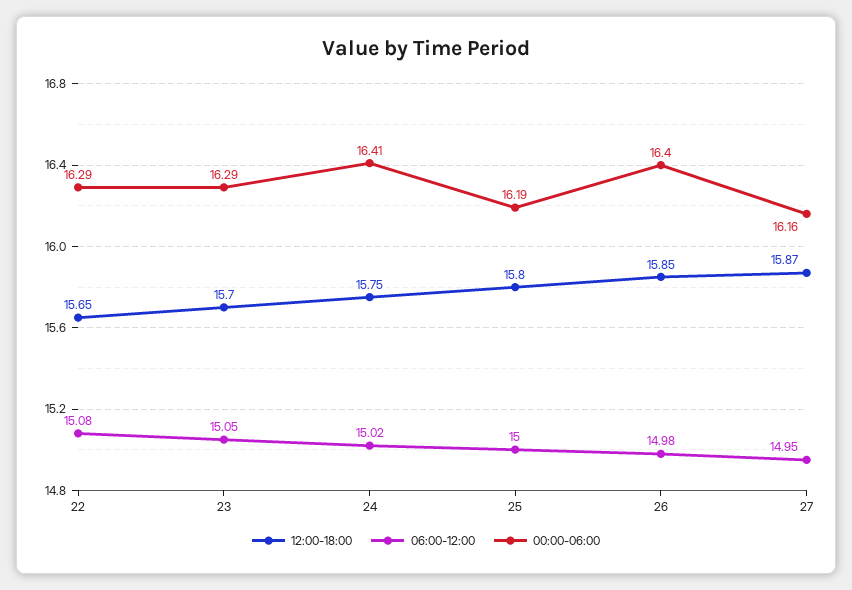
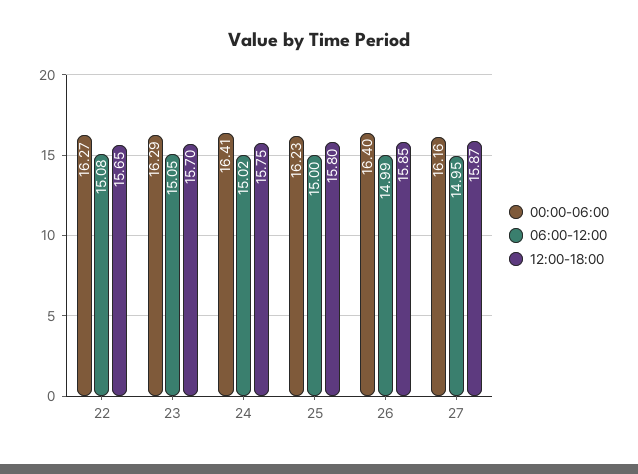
  {
    "12:00-18:00": {
      "22": 15.65,
      "23": 15.7,
      "24": 15.75,
      "25": 15.8,
      "26": 15.85,
      "27": 15.87
    },
    "06:00-12:00": {
      "22": 15.08,
      "23": 15.05,
      "24": 15.02,
      "25": 15,
-     "26": 14.98,
+     "26": 14.99,
      "27": 14.95
    },
    "00:00-06:00": {
-     "22": 16.29,
+     "22": 16.27,
      "23": 16.29,
      "24": 16.41,
-     "25": 16.19,
+     "25": 16.23,
      "26": 16.4,
      "27": 16.16
    }
  }

